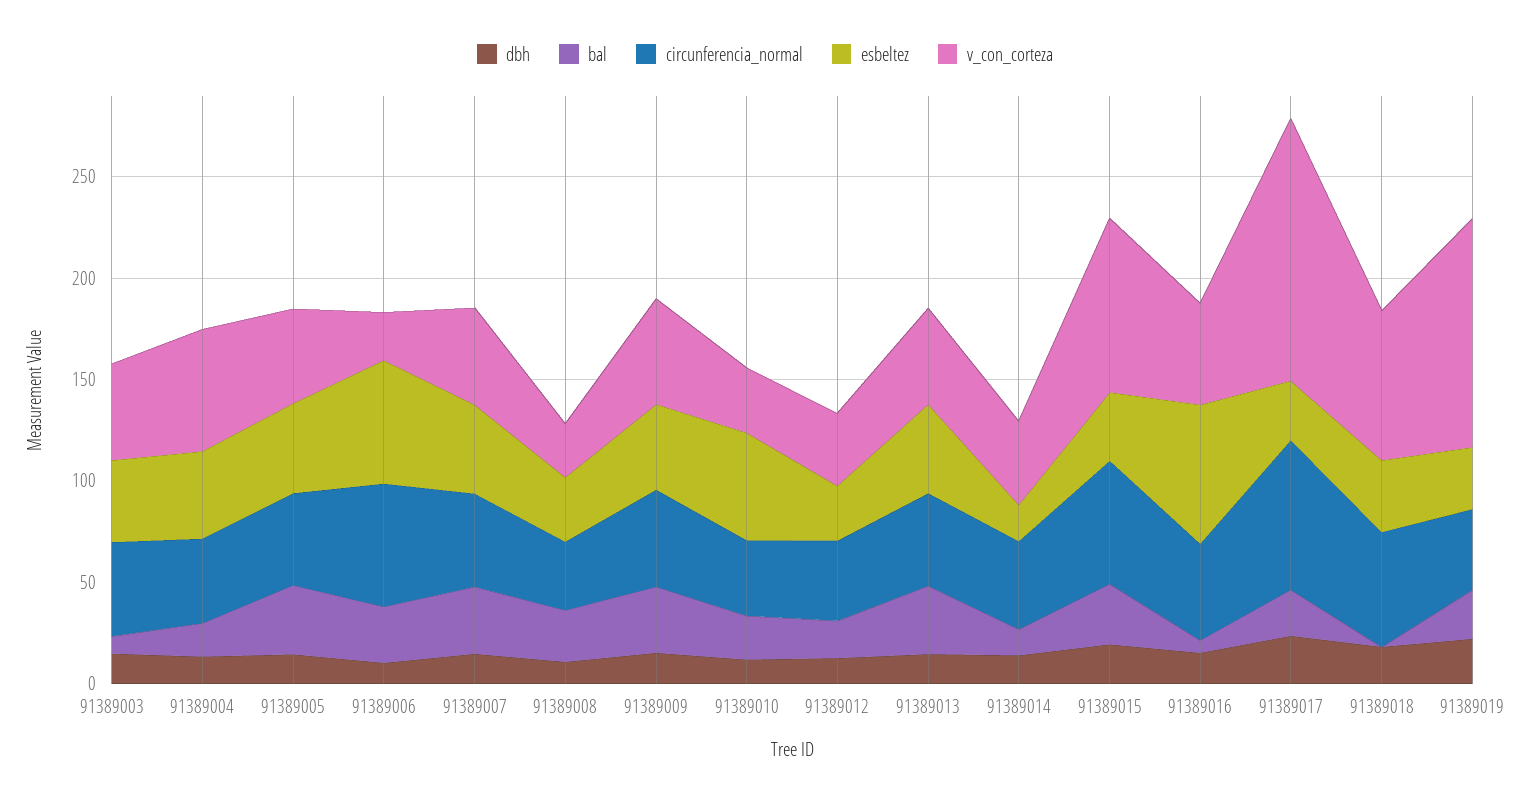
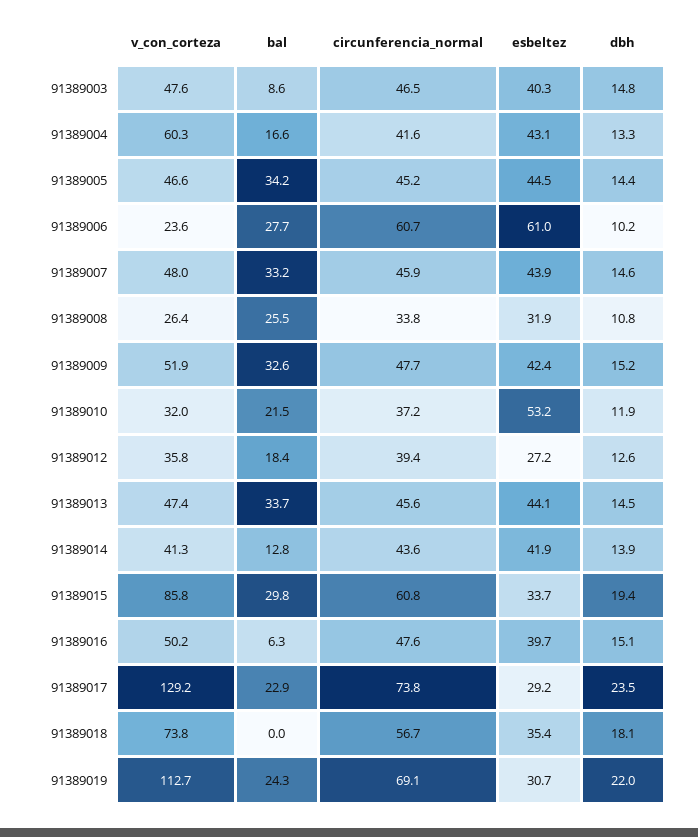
  {
    "dbh": {
      "91389003": 14.8,
      "91389004": 13.3,
      "91389005": 14.4,
      "91389006": 10.2,
      "91389007": 14.6,
      "91389008": 10.8,
      "91389009": 15.2,
      "91389010": 11.9,
      "91389012": 12.6,
      "91389013": 14.5,
      "91389014": 13.9,
      "91389015": 19.4,
      "91389016": 15.1,
      "91389017": 23.5,
      "91389018": 18.1,
      "91389019": 22
    },
    "bal": {
      "91389003": 8.6,
      "91389004": 16.6,
      "91389005": 34.2,
      "91389006": 27.7,
      "91389007": 33.2,
      "91389008": 25.5,
      "91389009": 32.6,
      "91389010": 21.5,
      "91389012": 18.4,
      "91389013": 33.7,
      "91389014": 12.8,
      "91389015": 29.8,
      "91389016": 6.3,
      "91389017": 22.9,
      "91389018": 0,
      "91389019": 24.3
    },
    "circunferencia_normal": {
      "91389003": 46.5,
      "91389004": 41.6,
      "91389005": 45.2,
      "91389006": 60.7,
      "91389007": 45.9,
      "91389008": 33.8,
      "91389009": 47.7,
      "91389010": 37.2,
      "91389012": 39.4,
      "91389013": 45.6,
      "91389014": 43.6,
      "91389015": 60.8,
      "91389016": 47.6,
      "91389017": 73.8,
      "91389018": 56.7,
-     "91389019": 40
+     "91389019": 69.1
    },
    "esbeltez": {
      "91389003": 40.3,
      "91389004": 43.1,
      "91389005": 44.5,
      "91389006": 61,
      "91389007": 43.9,
      "91389008": 31.9,
      "91389009": 42.4,
      "91389010": 53.2,
      "91389012": 27.2,
      "91389013": 44.1,
-     "91389014": 20,
+     "91389014": 41.9,
      "91389015": 33.7,
-     "91389016": 70,
+     "91389016": 39.7,
      "91389017": 29.2,
      "91389018": 35.4,
      "91389019": 30.7
    },
    "v_con_corteza": {
      "91389003": 47.6,
      "91389004": 60.3,
      "91389005": 46.6,
      "91389006": 23.6,
      "91389007": 48,
      "91389008": 26.4,
      "91389009": 51.9,
      "91389010": 32,
      "91389012": 35.8,
      "91389013": 47.4,
      "91389014": 41.3,
      "91389015": 85.8,
      "91389016": 50.2,
      "91389017": 129.2,
      "91389018": 73.8,
      "91389019": 112.7
    }
  }

